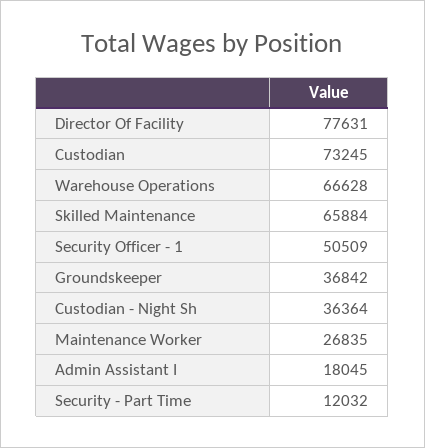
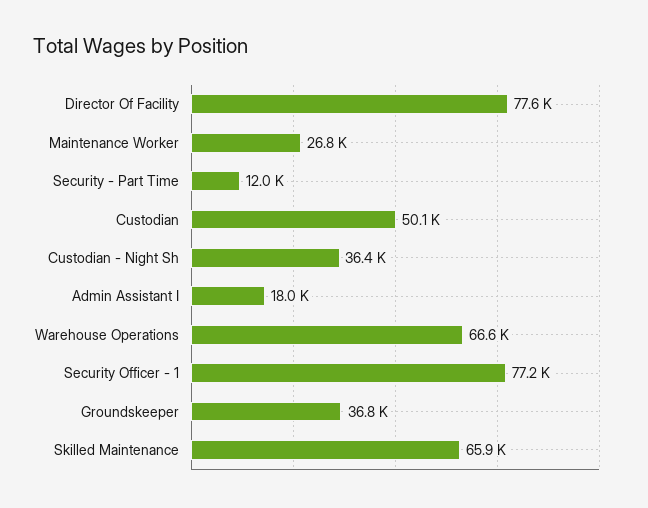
  {
    "Director Of Facility": 77631,
-   "Custodian": 73245,
+   "Custodian": 50100,
    "Warehouse Operations": 66628,
    "Skilled Maintenance": 65884,
-   "Security Officer - 1": 50509,
+   "Security Officer - 1": 77200,
    "Groundskeeper": 36842,
    "Custodian - Night Sh": 36364,
    "Maintenance Worker": 26835,
    "Admin Assistant I": 18045,
    "Security - Part Time": 12032
  }

